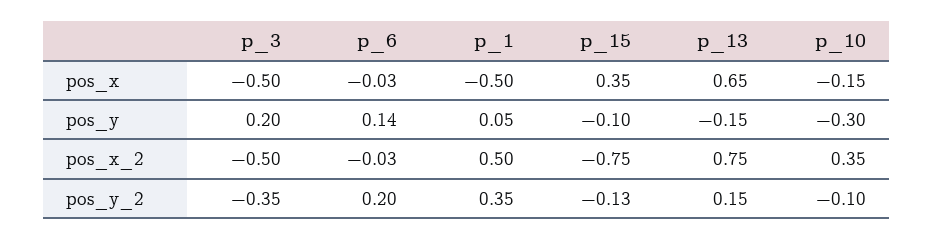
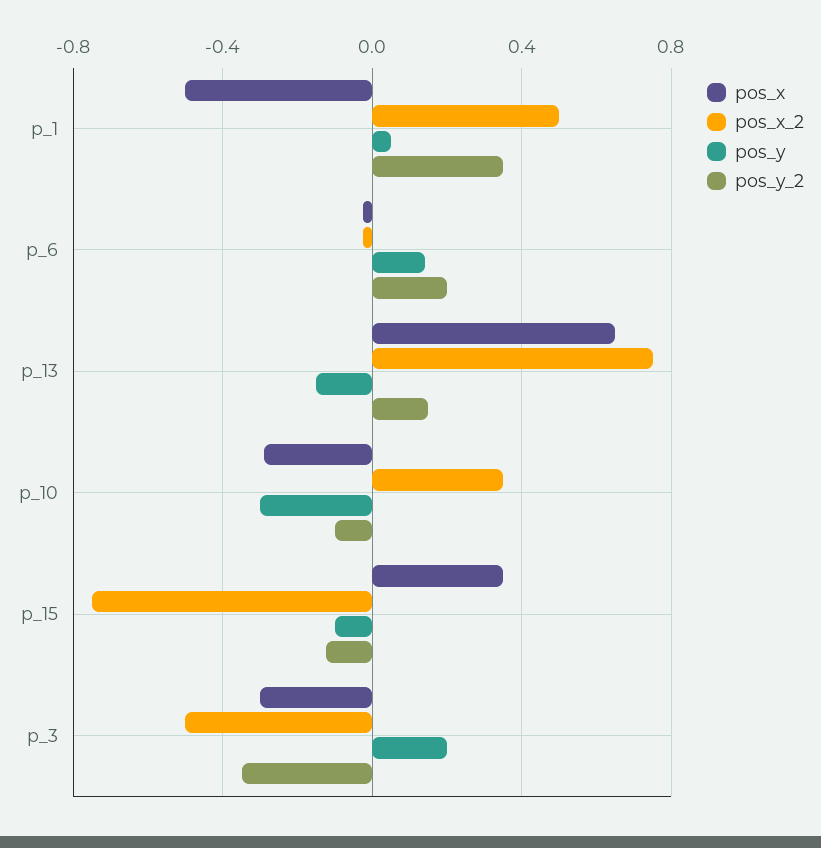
  {
    "pos_x": {
-     "p_3": -0.5,
+     "p_3": -0.3,
      "p_6": -0.03,
      "p_1": -0.5,
      "p_15": 0.35,
      "p_13": 0.65,
-     "p_10": -0.15
+     "p_10": -0.3
    },
    "pos_y": {
      "p_3": 0.2,
      "p_6": 0.14,
      "p_1": 0.05,
      "p_15": -0.1,
      "p_13": -0.15,
      "p_10": -0.3
    },
    "pos_x_2": {
      "p_3": -0.5,
      "p_6": -0.03,
      "p_1": 0.5,
      "p_15": -0.75,
      "p_13": 0.75,
      "p_10": 0.35
    },
    "pos_y_2": {
      "p_3": -0.35,
      "p_6": 0.2,
      "p_1": 0.35,
      "p_15": -0.13,
      "p_13": 0.15,
      "p_10": -0.1
    }
  }

